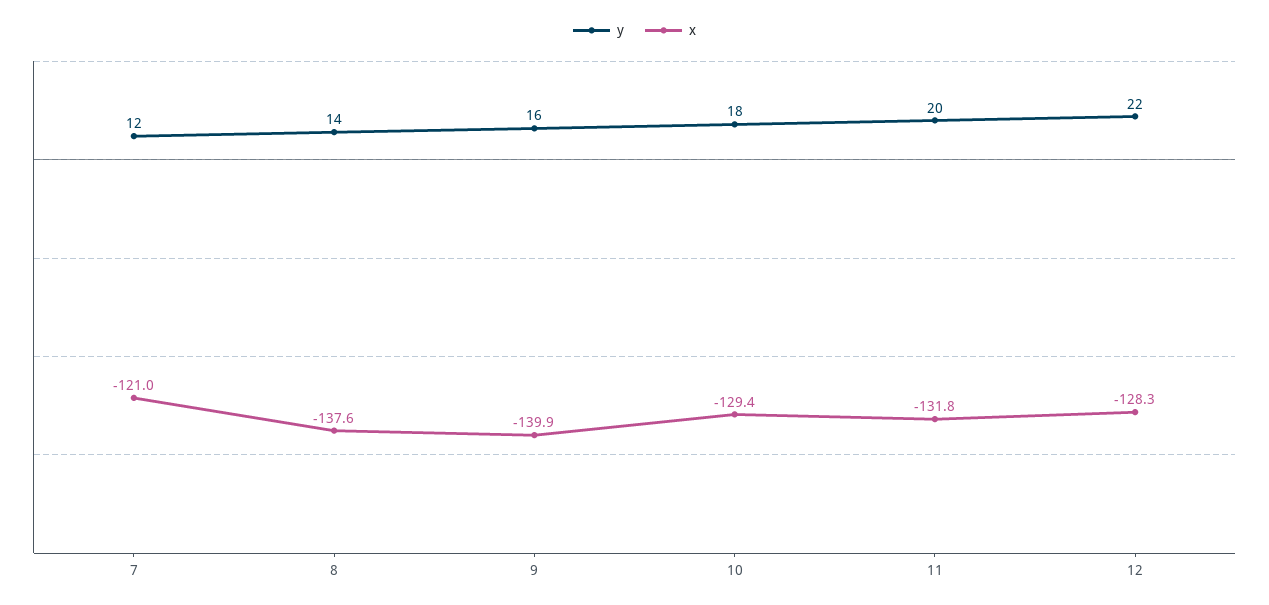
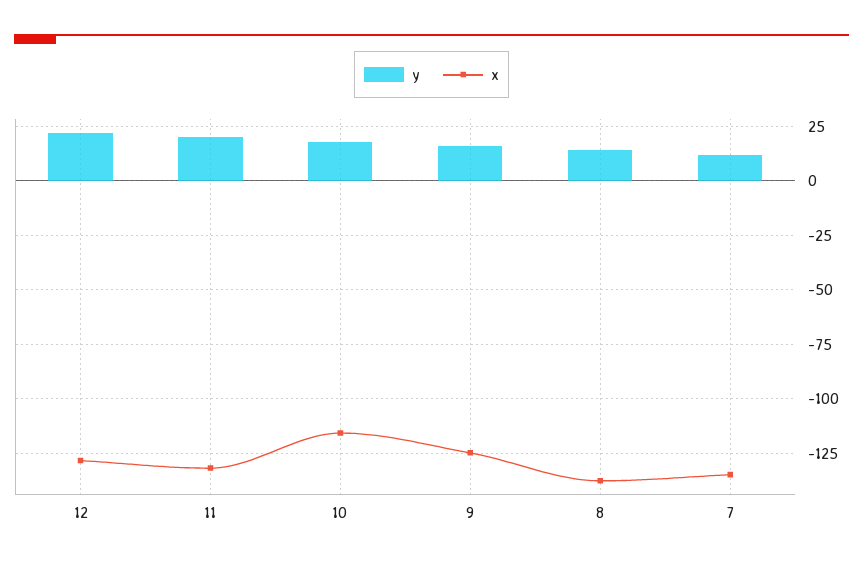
  {
    "y": {
      "7": 12,
      "8": 14,
      "9": 16,
      "10": 18,
      "11": 20,
      "12": 22
    },
    "x": {
-     "7": -121,
+     "7": -135,
      "8": -137.6,
-     "9": -139.9,
+     "9": -125,
-     "10": -129.4,
+     "10": -115,
      "11": -131.8,
      "12": -128.3
    }
  }

